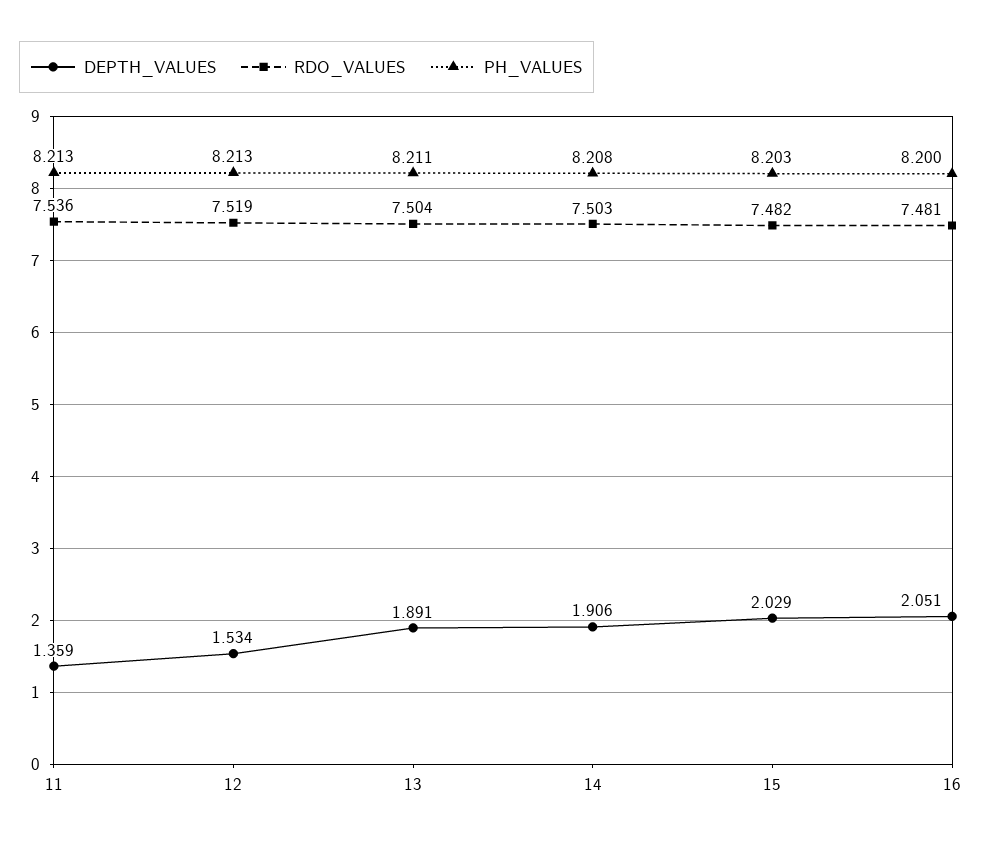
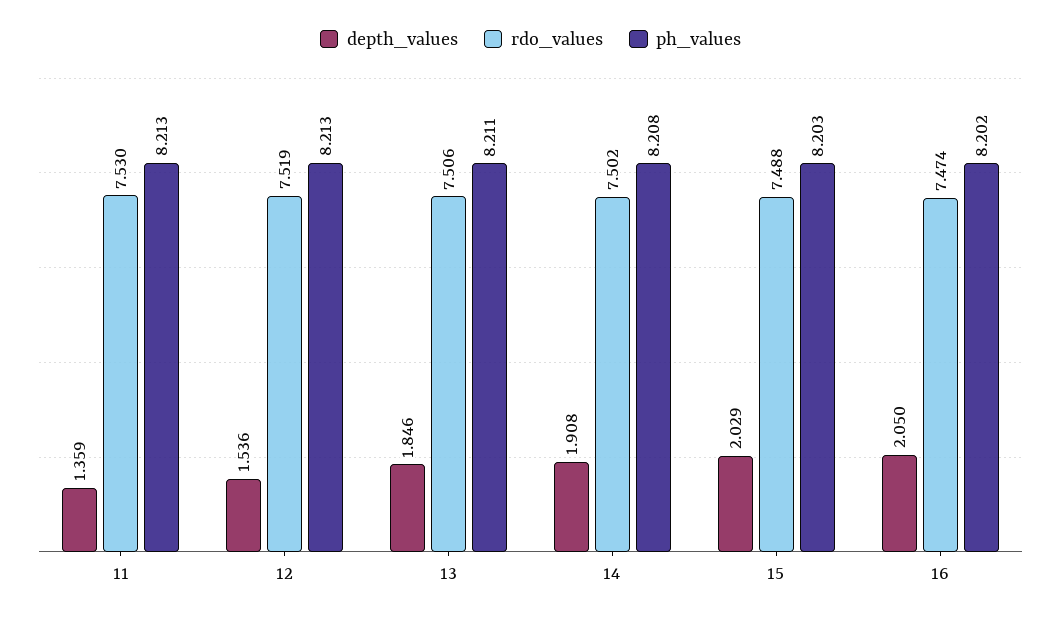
  {
    "DEPTH_VALUES": {
      "11": 1.359,
-     "12": 1.534,
+     "12": 1.536,
-     "13": 1.891,
+     "13": 1.846,
-     "14": 1.906,
+     "14": 1.908,
      "15": 2.029,
-     "16": 2.051
+     "16": 2.05
    },
    "RDO_VALUES": {
-     "11": 7.536,
+     "11": 7.53,
      "12": 7.519,
-     "13": 7.504,
+     "13": 7.506,
-     "14": 7.503,
+     "14": 7.502,
-     "15": 7.482,
+     "15": 7.488,
-     "16": 7.481
+     "16": 7.474
    },
    "PH_VALUES": {
      "11": 8.213,
      "12": 8.213,
      "13": 8.211,
      "14": 8.208,
      "15": 8.203,
-     "16": 8.2
+     "16": 8.202
    }
  }

